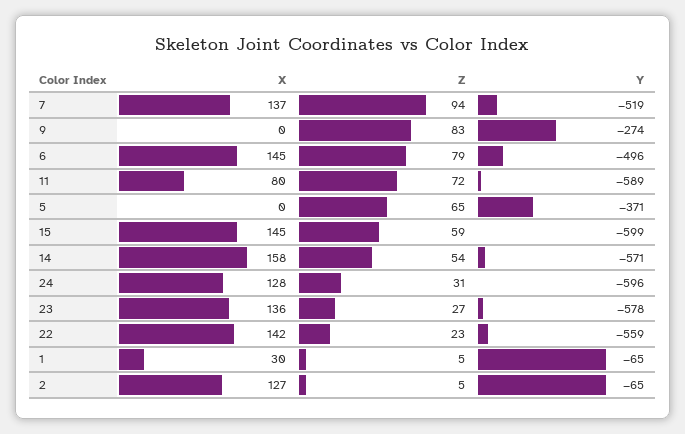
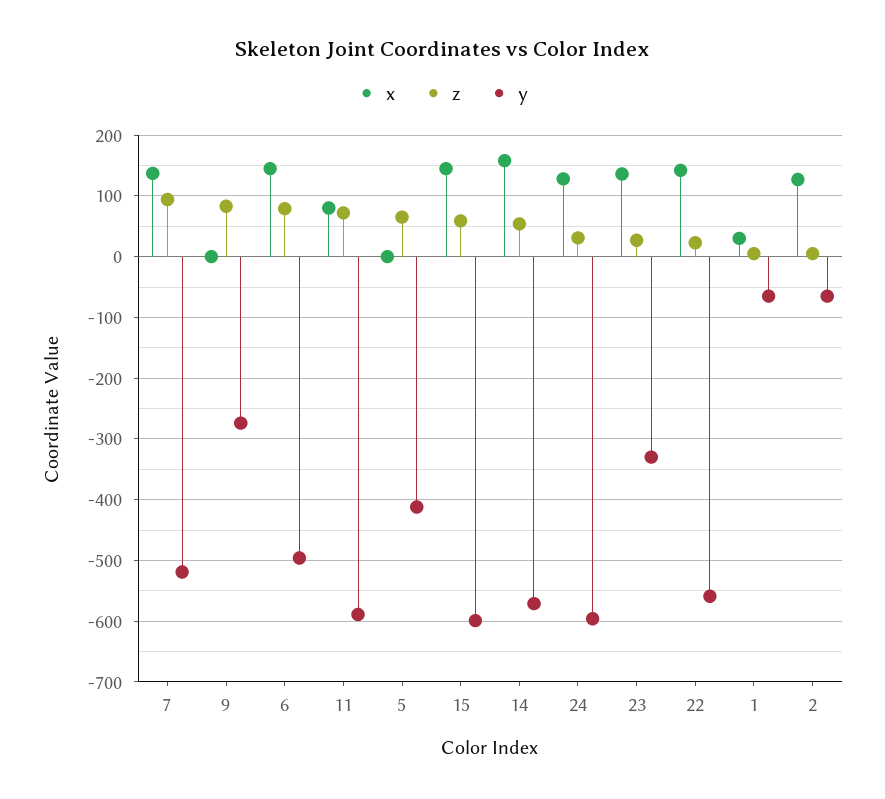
  {
    "X": {
      "7": 137,
      "9": 0,
      "6": 145,
      "11": 80,
      "5": 0,
      "15": 145,
      "14": 158,
      "24": 128,
      "23": 136,
      "22": 142,
      "1": 30,
      "2": 127
    },
    "Z": {
      "7": 94,
      "9": 83,
      "6": 79,
      "11": 72,
      "5": 65,
      "15": 59,
      "14": 54,
      "24": 31,
      "23": 27,
      "22": 23,
      "1": 5,
      "2": 5
    },
    "Y": {
      "7": -519,
      "9": -274,
      "6": -496,
      "11": -589,
-     "5": -371,
+     "5": -410,
      "15": -599,
      "14": -571,
      "24": -596,
-     "23": -578,
+     "23": -330,
      "22": -559,
      "1": -65,
      "2": -65
    }
  }

